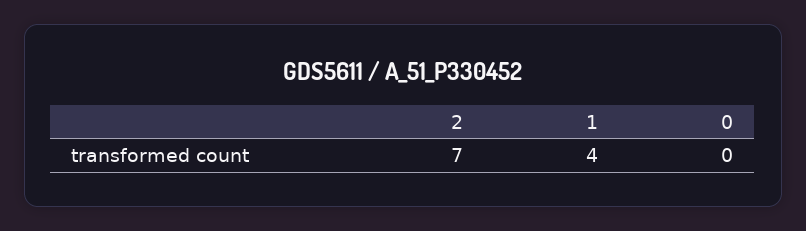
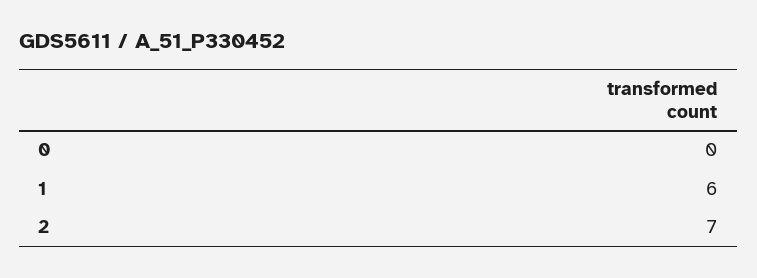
  {
    "2": 7,
-   "1": 4,
+   "1": 6,
    "0": 0
  }

